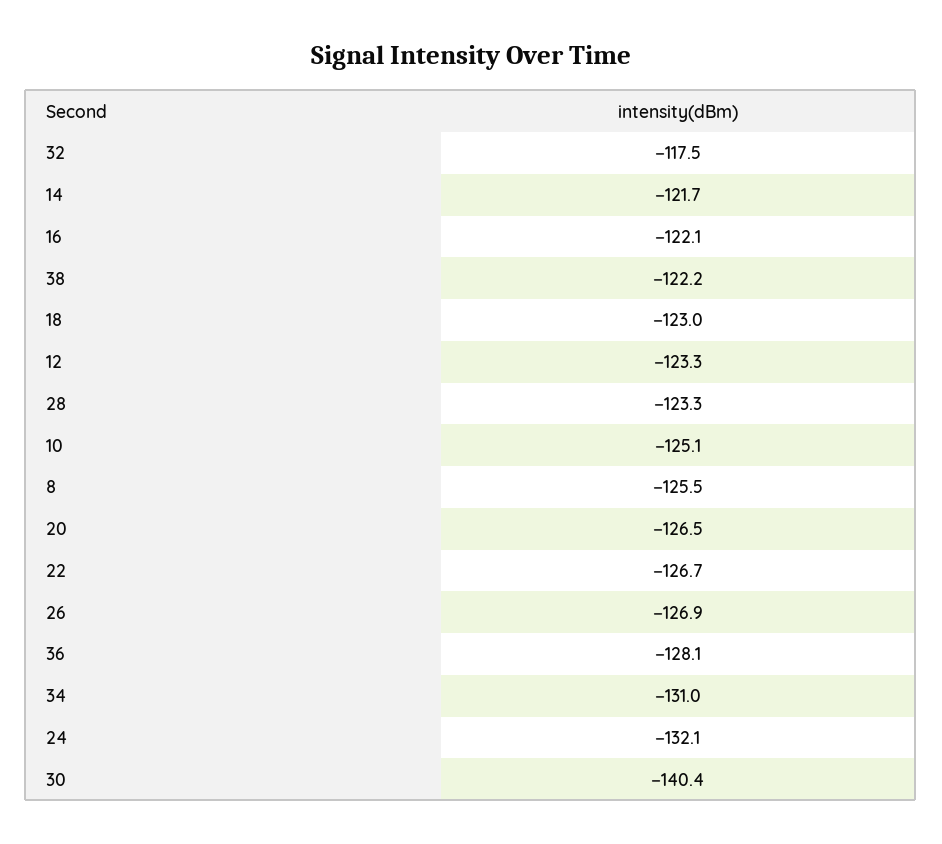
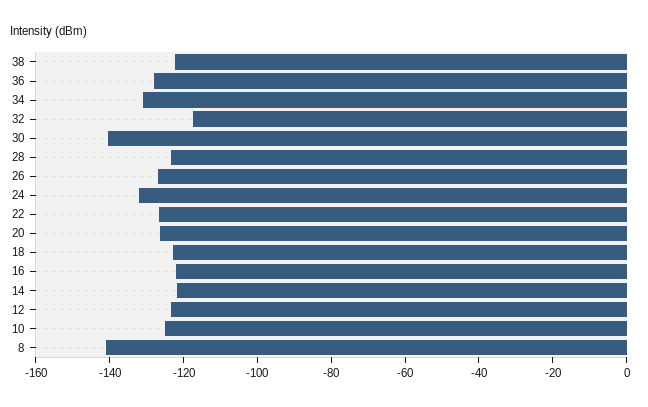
  {
    "32": -117.5,
    "14": -121.7,
    "16": -122.1,
    "38": -122.2,
    "18": -123,
    "12": -123.3,
    "28": -123.3,
    "10": -125.1,
-   "8": -125.5,
+   "8": -140,
    "20": -126.5,
    "22": -126.7,
    "26": -126.9,
    "36": -128.1,
    "34": -131,
    "24": -132.1,
    "30": -140.4
  }

